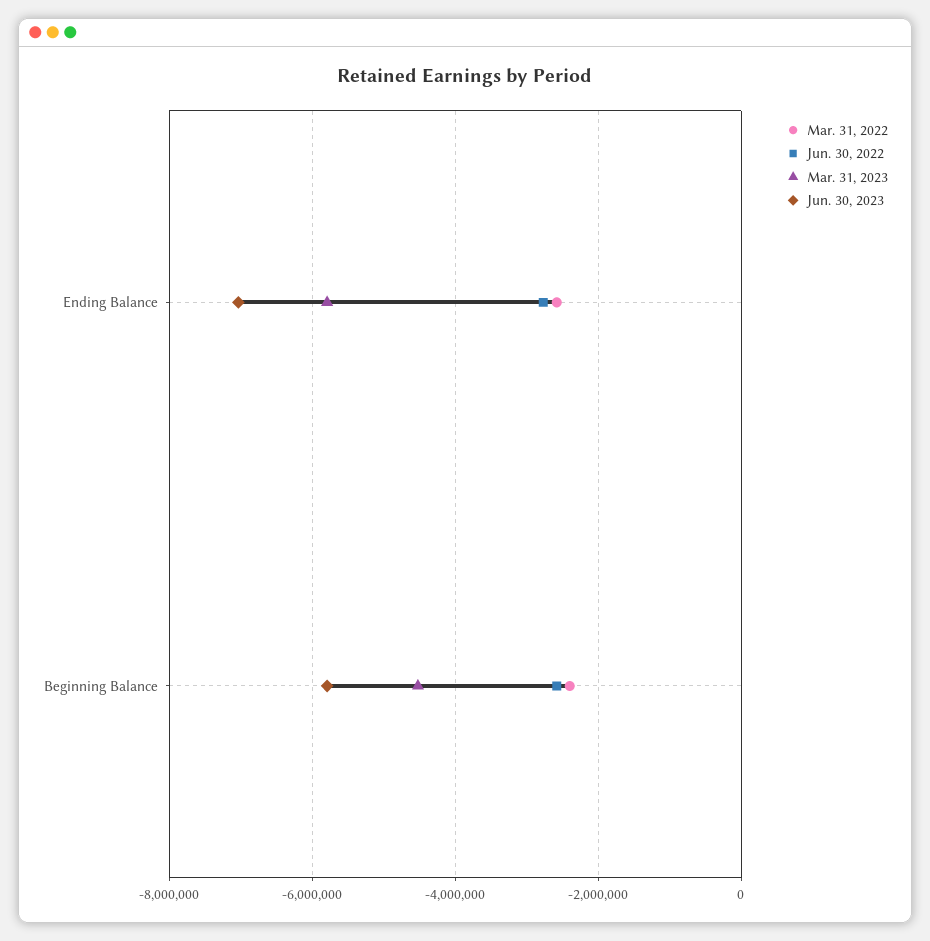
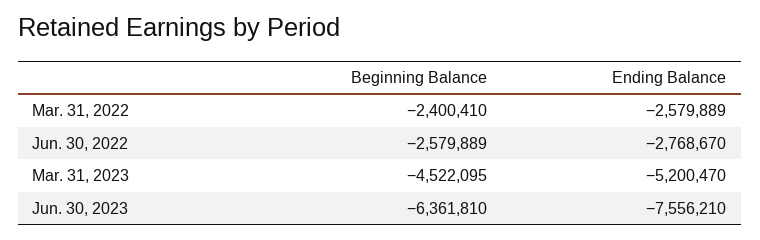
  {
    "Mar. 31, 2022": {
      "Ending Balance": -2579889,
      "Beginning Balance": -2400410
    },
    "Jun. 30, 2022": {
      "Ending Balance": -2768670,
      "Beginning Balance": -2579889
    },
    "Mar. 31, 2023": {
-     "Ending Balance": -5800000,
+     "Ending Balance": -5200470,
      "Beginning Balance": -4522095
    },
    "Jun. 30, 2023": {
-     "Ending Balance": -7000000,
+     "Ending Balance": -7556210,
-     "Beginning Balance": -5800000
+     "Beginning Balance": -6361810
    }
  }

